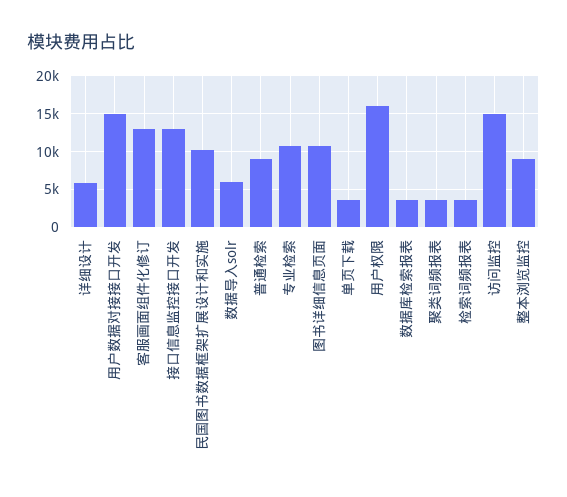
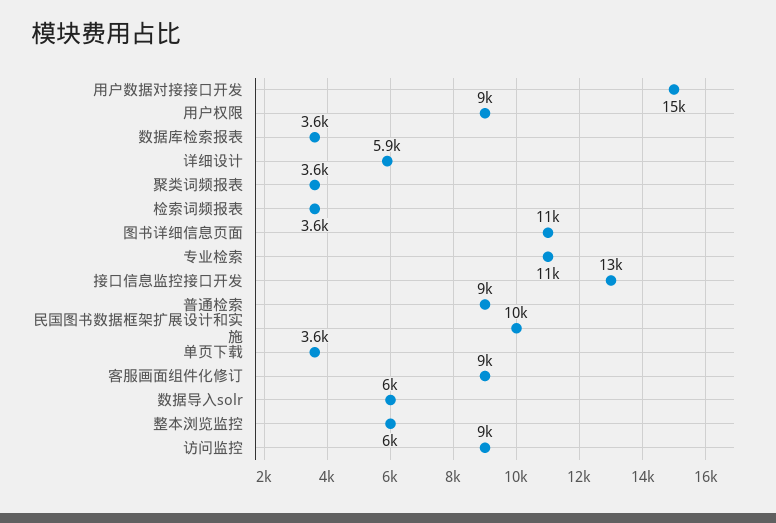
  {
    "详细设计": 5900,
    "用户数据对接接口开发": 15000,
-   "客服画面组件化修订": 13000,
+   "客服画面组件化修订": 9000,
    "接口信息监控接口开发": 13000,
    "民国图书数据框架扩展设计和实施": 10000,
    "数据导入solr": 6000,
    "普通检索": 9000,
    "专业检索": 11000,
    "图书详细信息页面": 11000,
    "单页下载": 3600,
-   "用户权限": 16000,
+   "用户权限": 9000,
    "数据库检索报表": 3600,
    "聚类词频报表": 3600,
    "检索词频报表": 3600,
-   "访问监控": 15000,
+   "访问监控": 9000,
-   "整本浏览监控": 9000
+   "整本浏览监控": 6000
  }

